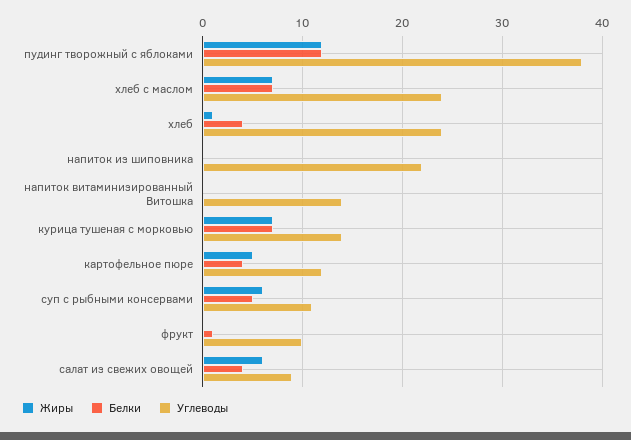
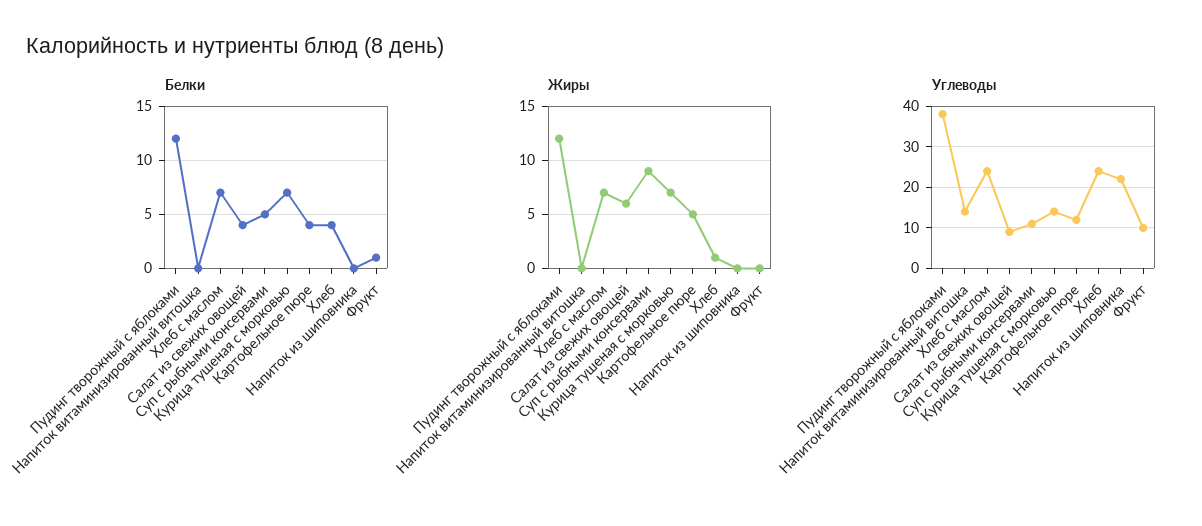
  {
    "Жиры": {
      "пудинг творожный с яблоками": 12,
      "хлеб с маслом": 7,
      "хлеб": 1,
      "напиток из шиповника": 0,
      "напиток витаминизированный Витошка": 0,
      "курица тушеная с морковью": 7,
      "картофельное пюре": 5,
-     "суп с рыбными консервами": 6,
+     "суп с рыбными консервами": 9,
      "фрукт": 0,
      "салат из свежих овощей": 6
    },
    "Белки": {
      "пудинг творожный с яблоками": 12,
      "хлеб с маслом": 7,
      "хлеб": 4,
      "напиток из шиповника": 0,
      "напиток витаминизированный Витошка": 0,
      "курица тушеная с морковью": 7,
      "картофельное пюре": 4,
      "суп с рыбными консервами": 5,
      "фрукт": 1,
      "салат из свежих овощей": 4
    },
    "Углеводы": {
      "пудинг творожный с яблоками": 38,
      "хлеб с маслом": 24,
      "хлеб": 24,
      "напиток из шиповника": 22,
      "напиток витаминизированный Витошка": 14,
      "курица тушеная с морковью": 14,
      "картофельное пюре": 12,
      "суп с рыбными консервами": 11,
      "фрукт": 10,
      "салат из свежих овощей": 9
    }
  }

